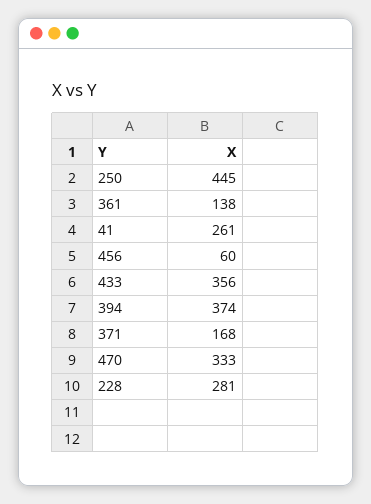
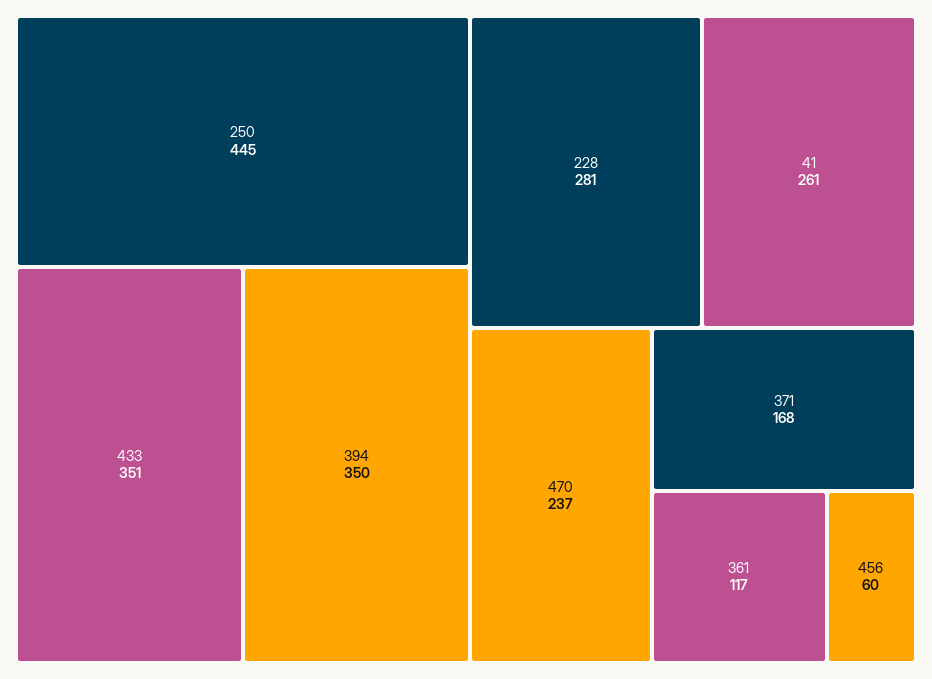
  {
    "250": 445,
-   "361": 138,
+   "361": 117,
    "41": 261,
    "456": 60,
-   "433": 356,
+   "433": 351,
-   "394": 374,
+   "394": 350,
    "371": 168,
-   "470": 333,
+   "470": 237,
    "228": 281
  }

